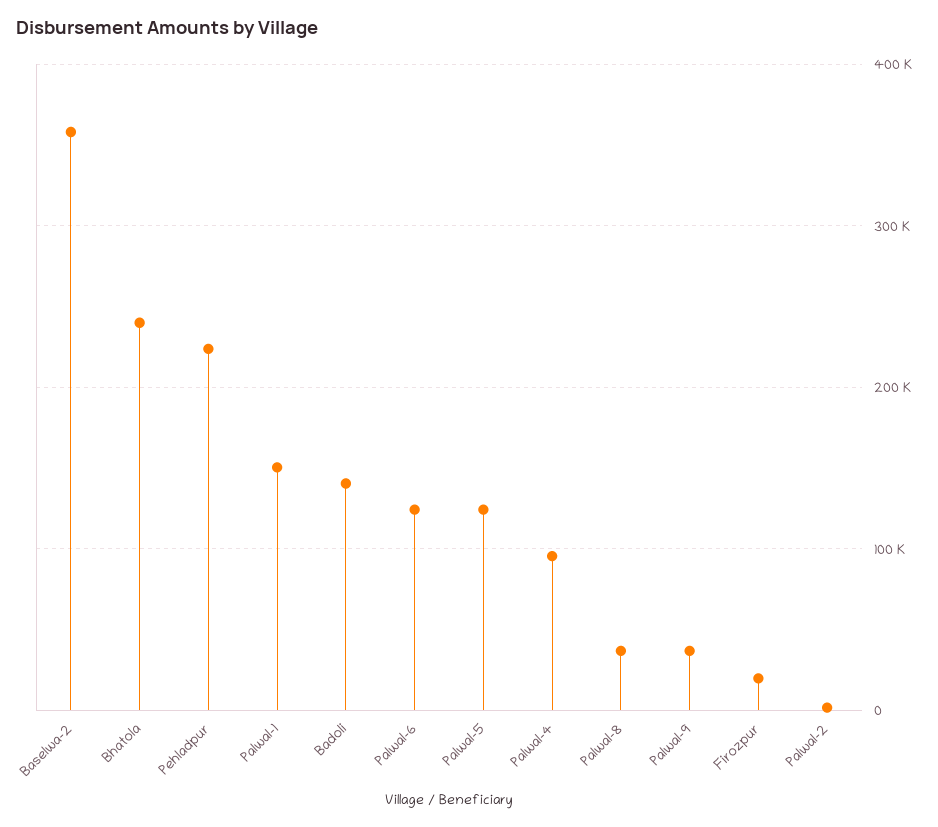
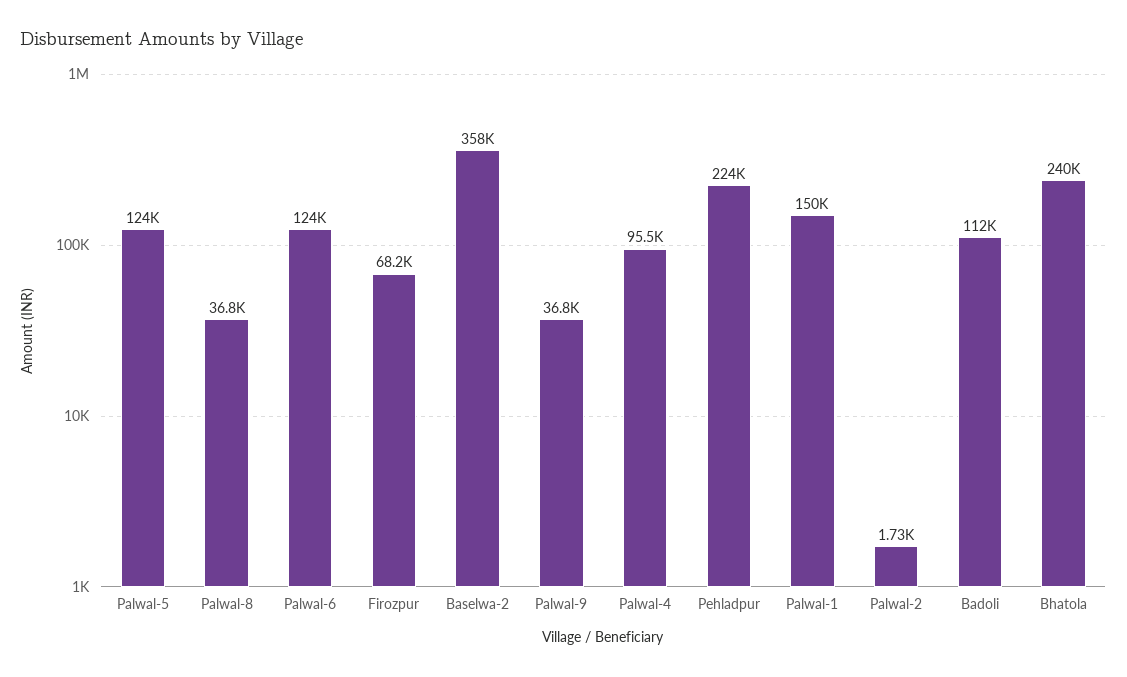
  {
    "Baselwa-2": 358000,
    "Bhatola": 240000,
    "Pehladpur": 224000,
    "Palwal-1": 150000,
-   "Badoli": 140000,
+   "Badoli": 112000,
    "Palwal-6": 124000,
    "Palwal-5": 124000,
    "Palwal-4": 95500,
    "Palwal-8": 36800,
    "Palwal-9": 36800,
-   "Firozpur": 20000,
+   "Firozpur": 68200,
    "Palwal-2": 1730
  }

